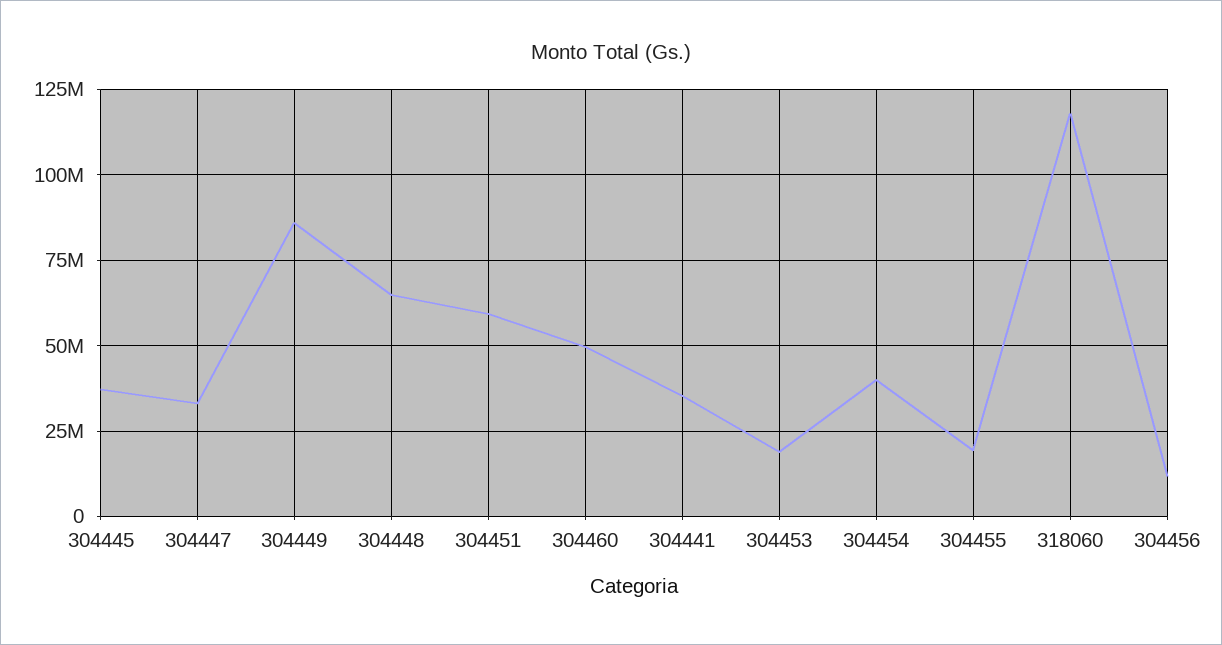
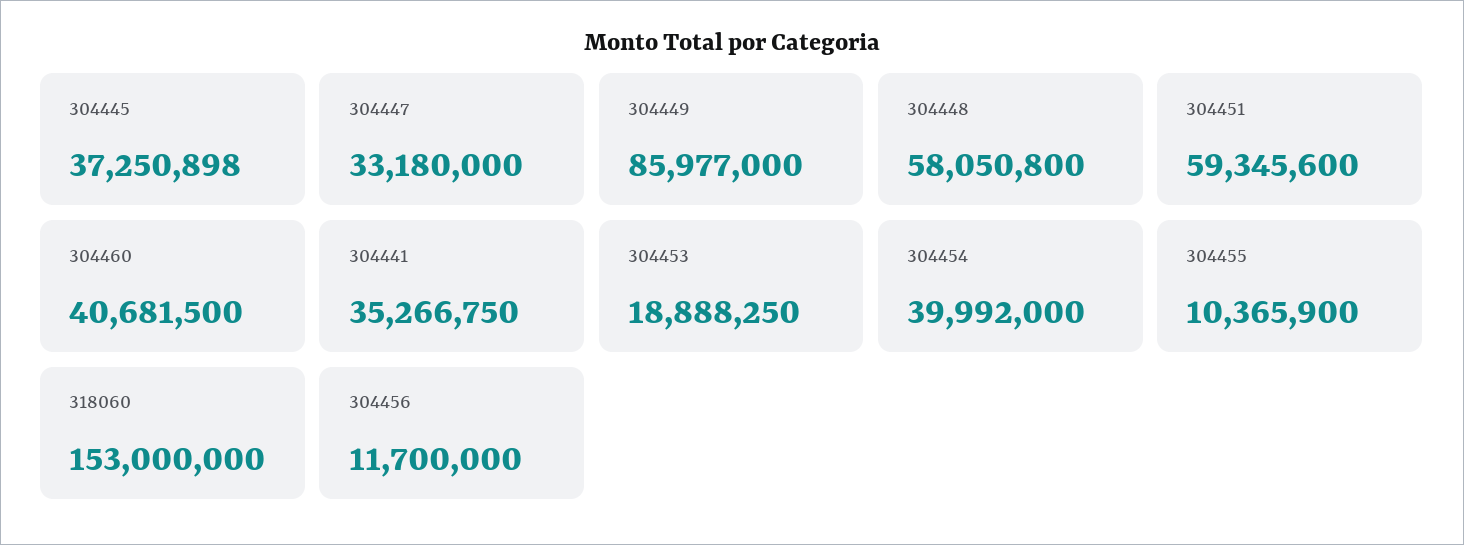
  {
    "304445": 37250898,
    "304447": 33180000,
    "304449": 85977000,
-   "304448": 65000000,
+   "304448": 58050800,
    "304451": 59345600,
-   "304460": 50000000,
+   "304460": 40681500,
    "304441": 35266750,
    "304453": 18888250,
    "304454": 39992000,
-   "304455": 20000000,
+   "304455": 10365900,
-   "318060": 117500000,
+   "318060": 153000000,
    "304456": 11700000
  }

